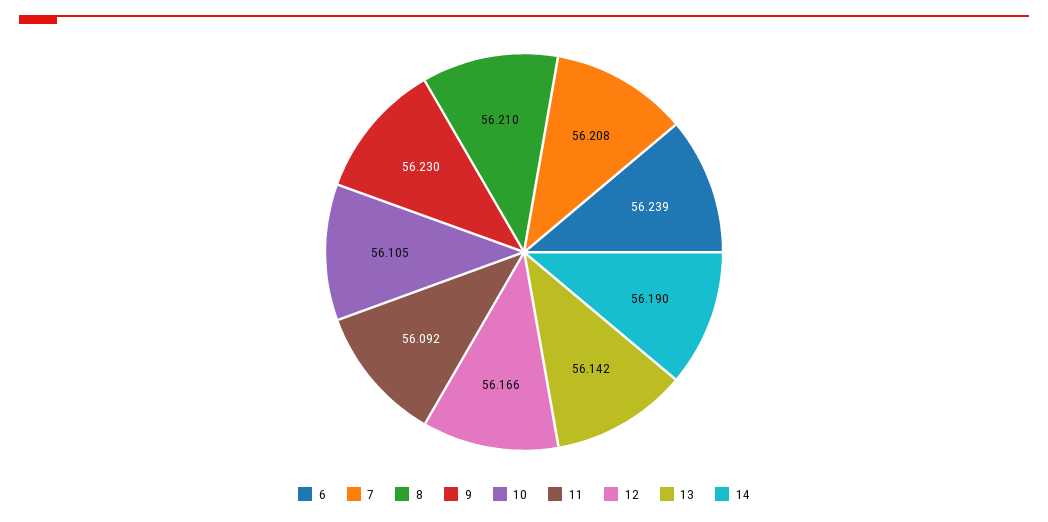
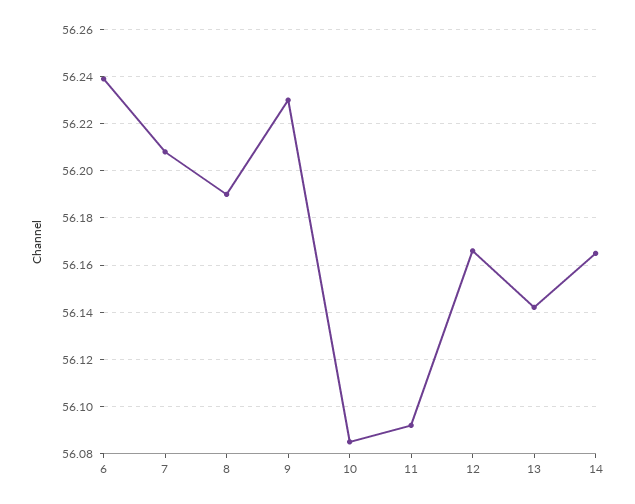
  {
    "6": 56.239,
    "7": 56.208,
-   "8": 56.21,
+   "8": 56.19,
    "9": 56.23,
-   "10": 56.105,
+   "10": 56.085,
    "11": 56.092,
    "12": 56.166,
    "13": 56.142,
-   "14": 56.19
+   "14": 56.165
  }

